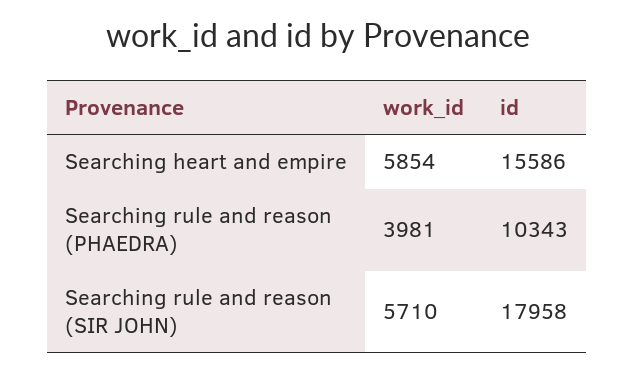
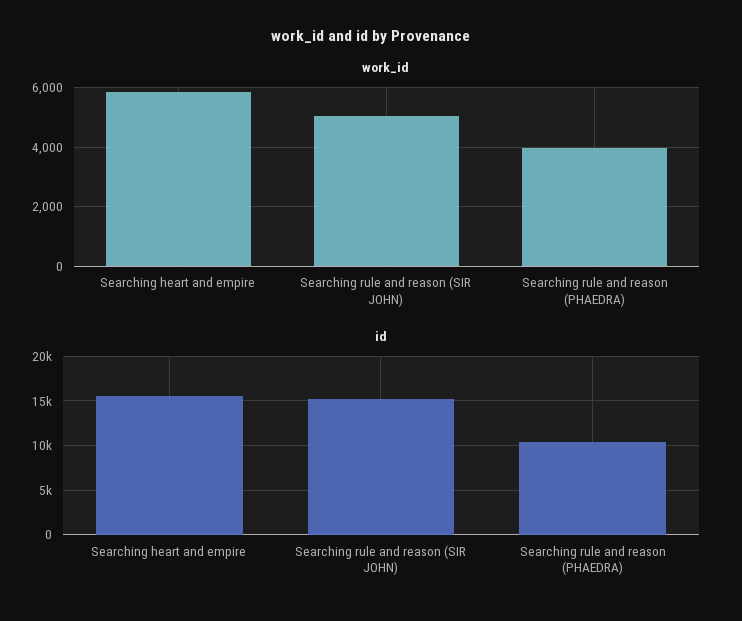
  {
    "work_id": {
      "Searching heart and empire": 5854,
      "Searching rule and reason (PHAEDRA)": 3981,
-     "Searching rule and reason (SIR JOHN)": 5710
+     "Searching rule and reason (SIR JOHN)": 5000
    },
    "id": {
      "Searching heart and empire": 15586,
      "Searching rule and reason (PHAEDRA)": 10343,
-     "Searching rule and reason (SIR JOHN)": 17958
+     "Searching rule and reason (SIR JOHN)": 15000
    }
  }

